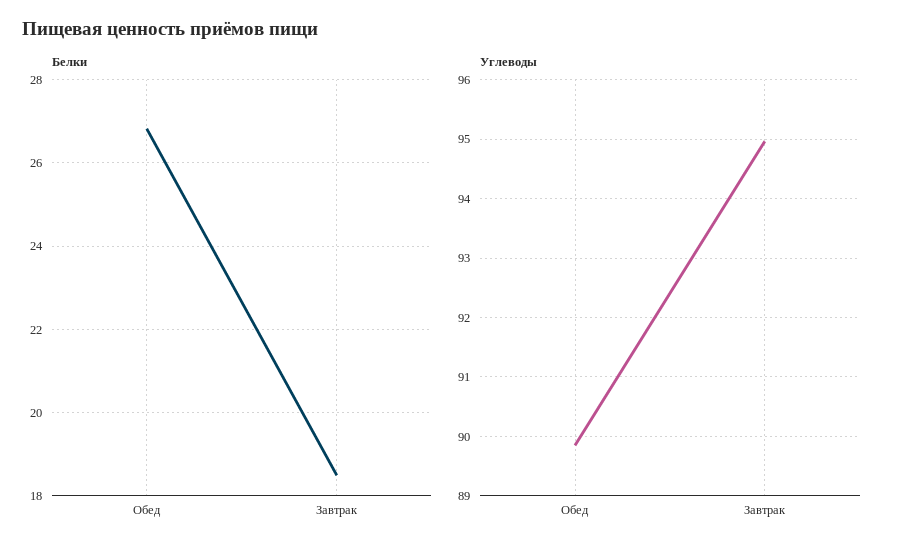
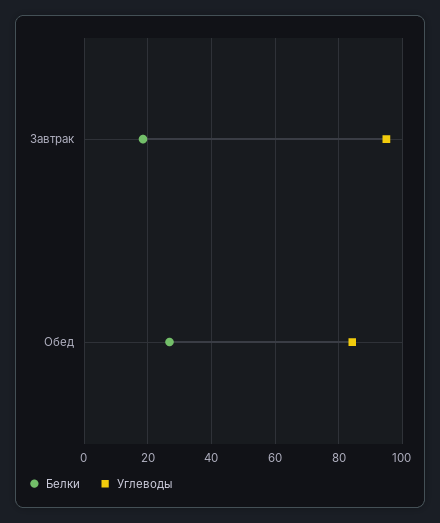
  {
    "Белки": {
      "Обед": 26.8,
      "Завтрак": 18.6
    },
    "Углеводы": {
-     "Обед": 89.8,
+     "Обед": 84,
      "Завтрак": 95
    }
  }

